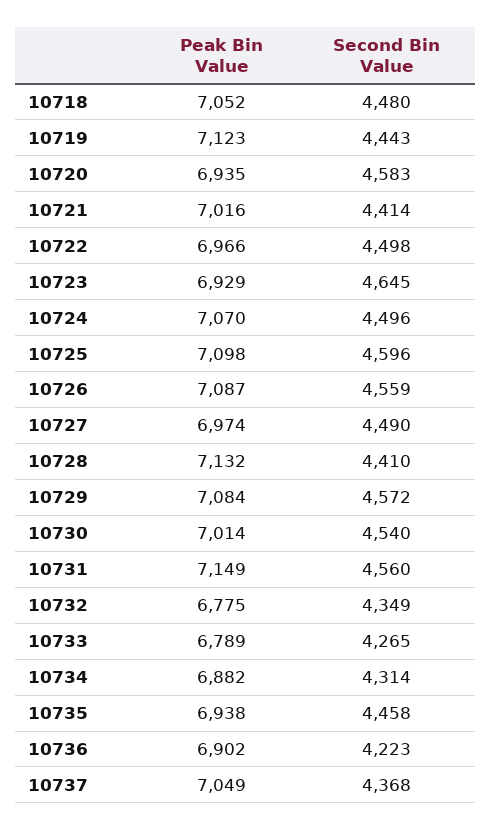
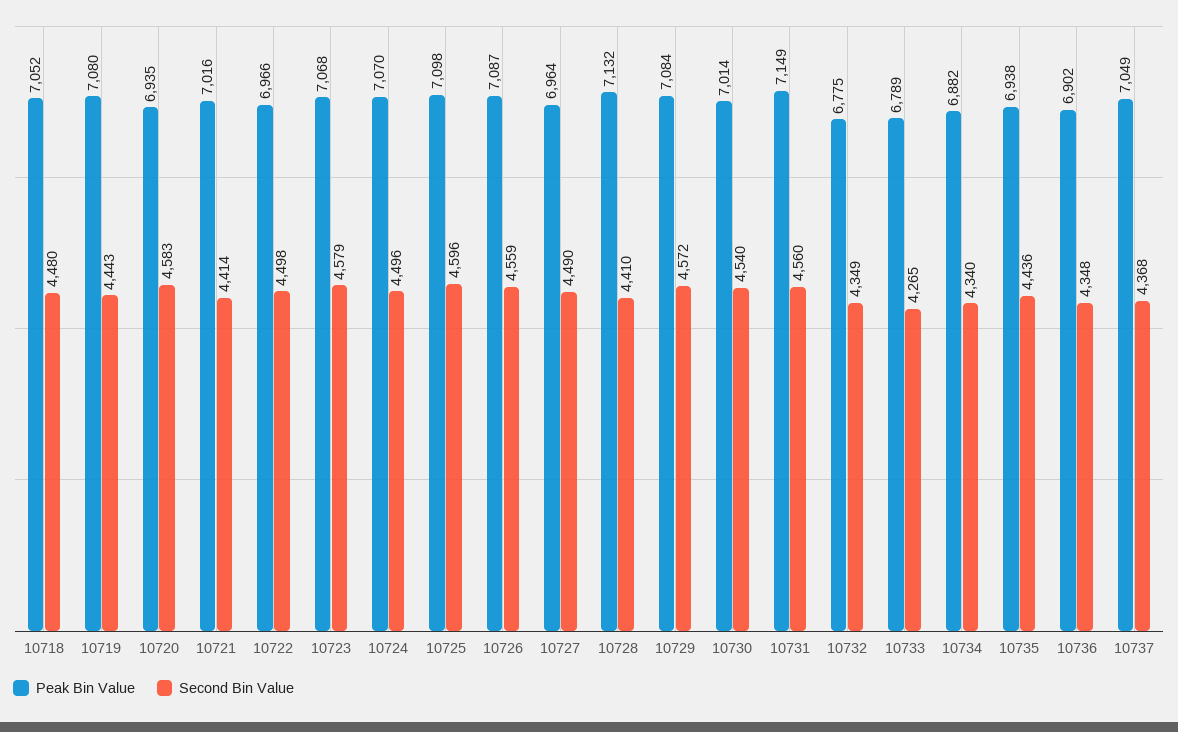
  {
    "Peak Bin Value": {
      "10718": 7052,
-     "10719": 7123,
+     "10719": 7080,
      "10720": 6935,
      "10721": 7016,
      "10722": 6966,
-     "10723": 6929,
+     "10723": 7068,
      "10724": 7070,
      "10725": 7098,
      "10726": 7087,
-     "10727": 6974,
+     "10727": 6964,
      "10728": 7132,
      "10729": 7084,
      "10730": 7014,
      "10731": 7149,
      "10732": 6775,
      "10733": 6789,
      "10734": 6882,
      "10735": 6938,
      "10736": 6902,
      "10737": 7049
    },
    "Second Bin Value": {
      "10718": 4480,
      "10719": 4443,
      "10720": 4583,
      "10721": 4414,
      "10722": 4498,
-     "10723": 4645,
+     "10723": 4579,
      "10724": 4496,
      "10725": 4596,
      "10726": 4559,
      "10727": 4490,
      "10728": 4410,
      "10729": 4572,
      "10730": 4540,
      "10731": 4560,
      "10732": 4349,
      "10733": 4265,
-     "10734": 4314,
+     "10734": 4340,
-     "10735": 4458,
+     "10735": 4436,
-     "10736": 4223,
+     "10736": 4348,
      "10737": 4368
    }
  }

